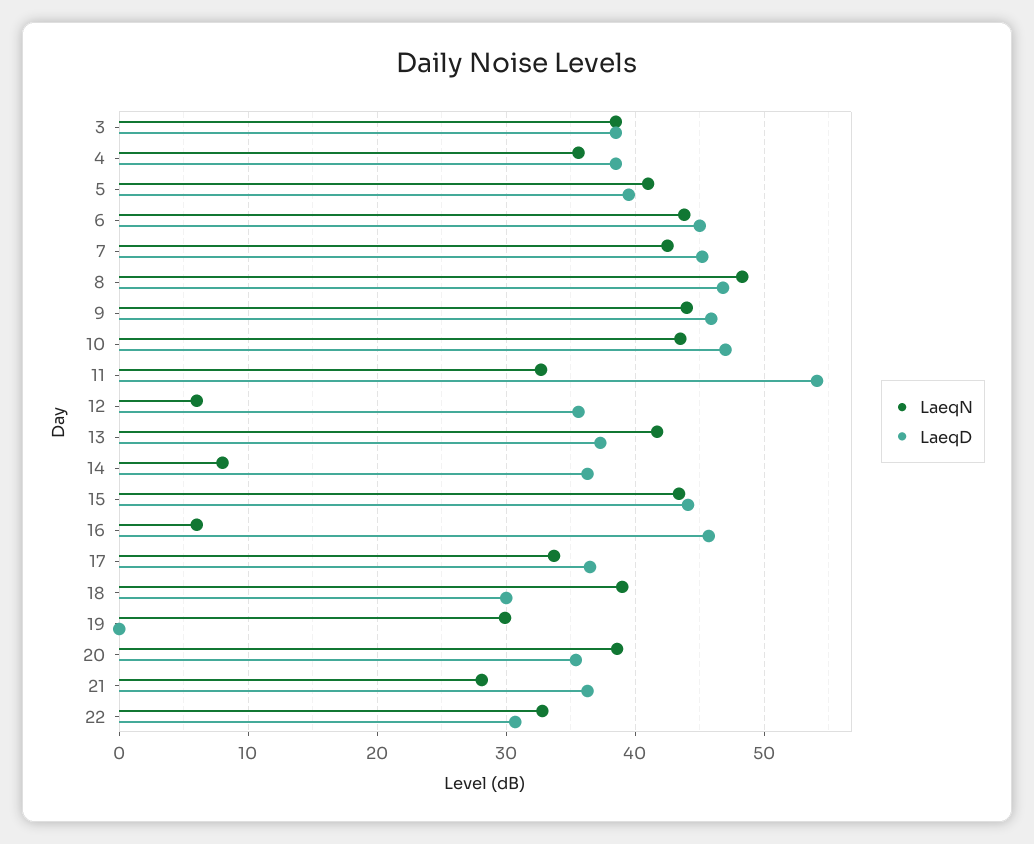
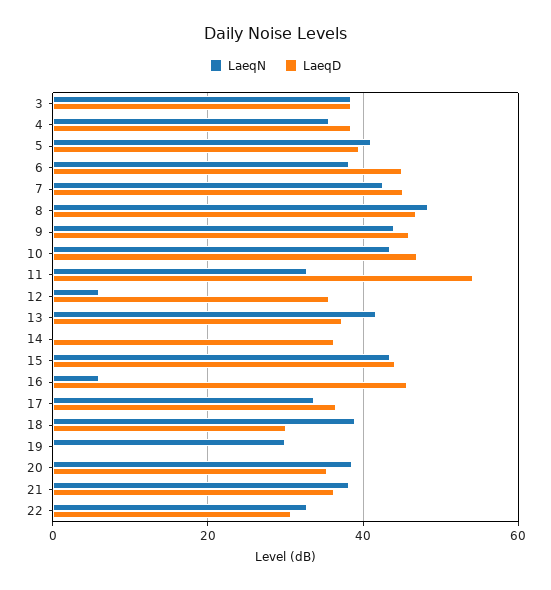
  {
    "LaeqN": {
      "3": 39,
      "4": 36,
      "5": 41,
-     "6": 44,
+     "6": 38,
      "7": 43,
      "8": 48,
      "9": 44,
      "10": 44,
      "11": 33,
      "12": 6,
      "13": 42,
-     "14": 8,
+     "14": 0,
      "15": 43,
      "16": 6,
      "17": 34,
      "18": 39,
      "19": 30,
      "20": 39,
-     "21": 28,
+     "21": 38,
      "22": 33
    },
    "LaeqD": {
      "3": 39,
      "4": 39,
      "5": 40,
      "6": 45,
      "7": 45,
      "8": 47,
      "9": 46,
      "10": 47,
      "11": 54,
      "12": 36,
      "13": 37,
      "14": 36,
      "15": 44,
      "16": 46,
      "17": 37,
      "18": 30,
      "19": 0,
      "20": 35,
      "21": 36,
      "22": 31
    }
  }

